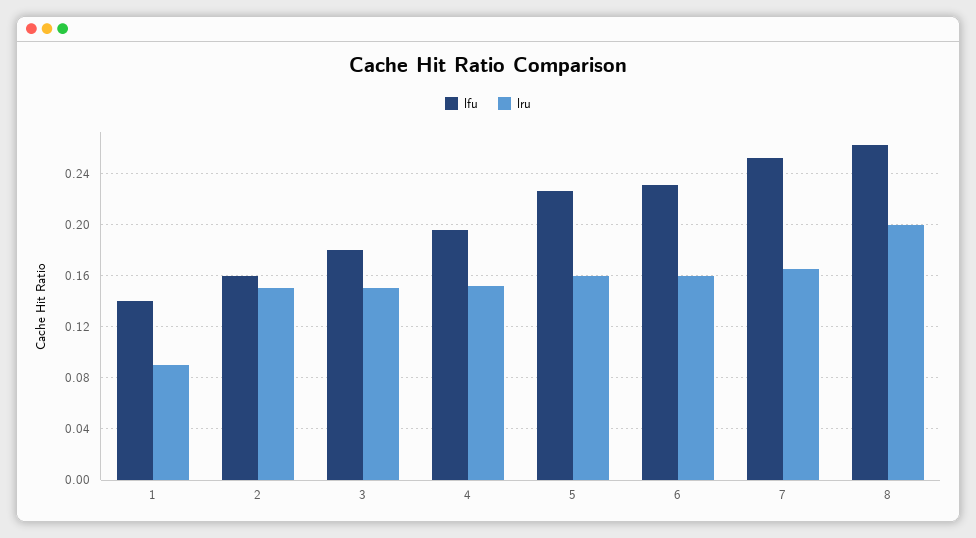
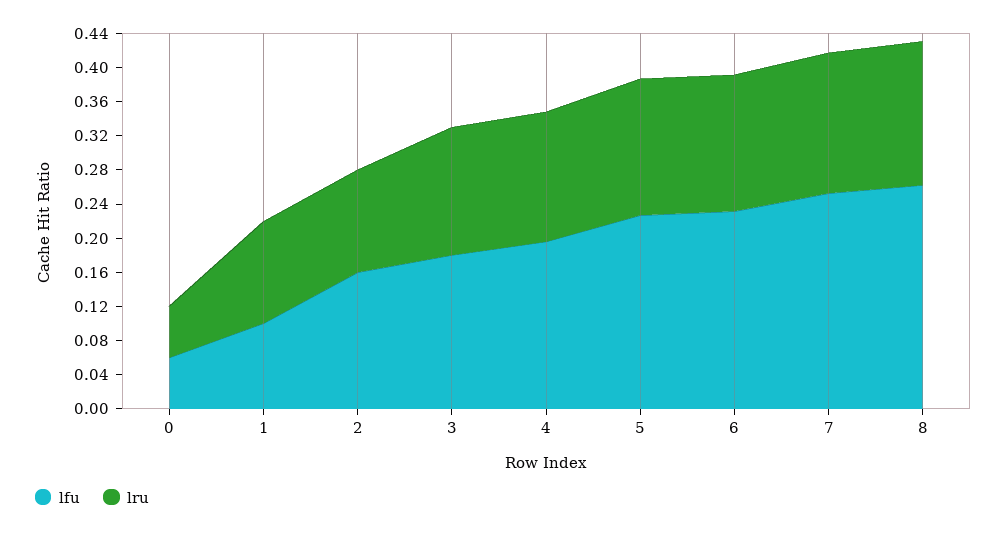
  {
    "lfu": {
-     "1": 0.14,
+     "1": 0.1,
      "2": 0.16,
      "3": 0.18,
      "4": 0.195,
      "5": 0.225,
      "6": 0.23,
      "7": 0.255,
-     "8": 0.26
+     "8": 0.26,
+     "0": 0.06
    },
    "lru": {
-     "1": 0.09,
+     "1": 0.12,
-     "2": 0.15,
+     "2": 0.12,
      "3": 0.15,
      "4": 0.15,
      "5": 0.16,
      "6": 0.16,
      "7": 0.165,
-     "8": 0.2
+     "8": 0.17,
+     "0": 0.06
    }
  }

